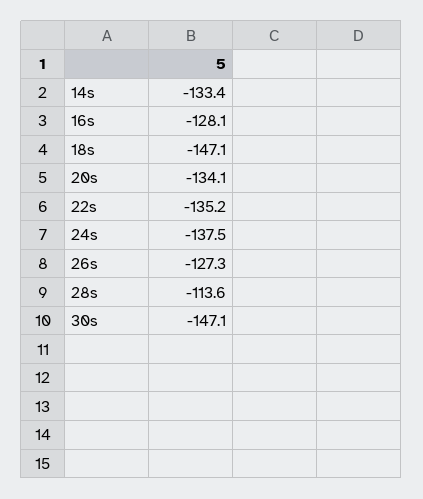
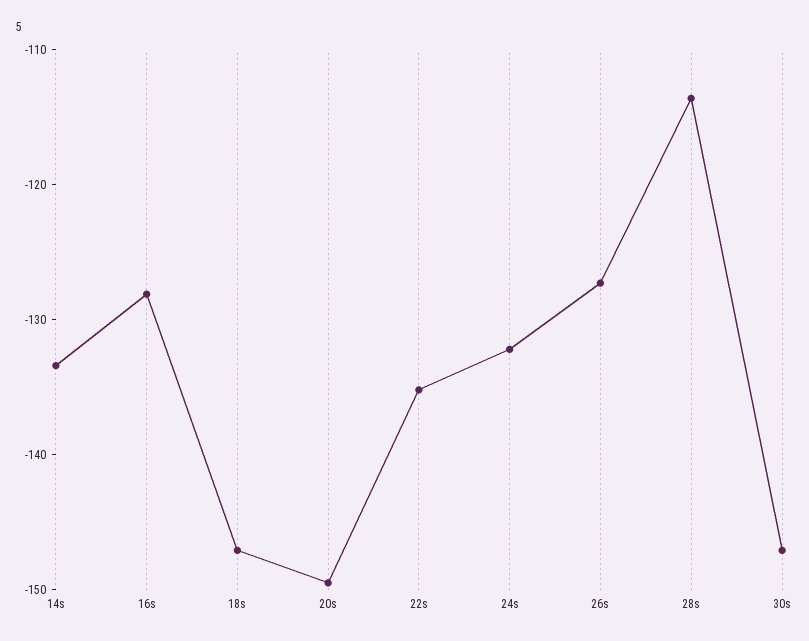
  {
    "14s": -133.4,
    "16s": -128.1,
    "18s": -147.1,
-   "20s": -134.1,
+   "20s": -150,
    "22s": -135.2,
-   "24s": -137.5,
+   "24s": -132,
    "26s": -127.3,
    "28s": -113.6,
    "30s": -147.1
  }

